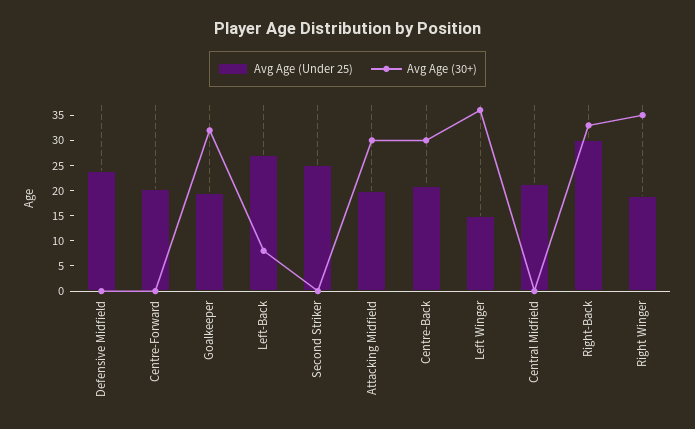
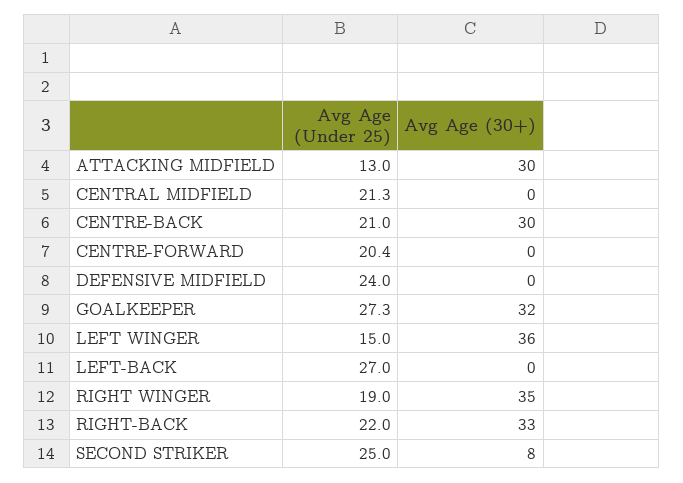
  {
    "Avg Age (Under 25)": {
      "Defensive Midfield": 24,
      "Centre-Forward": 20.4,
-     "Goalkeeper": 20,
+     "Goalkeeper": 27.3,
      "Left-Back": 27,
      "Second Striker": 25,
-     "Attacking Midfield": 20,
+     "Attacking Midfield": 13,
      "Centre-Back": 21,
      "Left Winger": 15,
      "Central Midfield": 21.3,
-     "Right-Back": 30,
+     "Right-Back": 22,
      "Right Winger": 19
    },
    "Avg Age (30+)": {
      "Defensive Midfield": 0,
      "Centre-Forward": 0,
      "Goalkeeper": 32,
-     "Left-Back": 7.5,
+     "Left-Back": 0,
-     "Second Striker": 0,
+     "Second Striker": 8,
      "Attacking Midfield": 30,
      "Centre-Back": 30,
      "Left Winger": 36,
      "Central Midfield": 0,
      "Right-Back": 33,
      "Right Winger": 35
    }
  }

